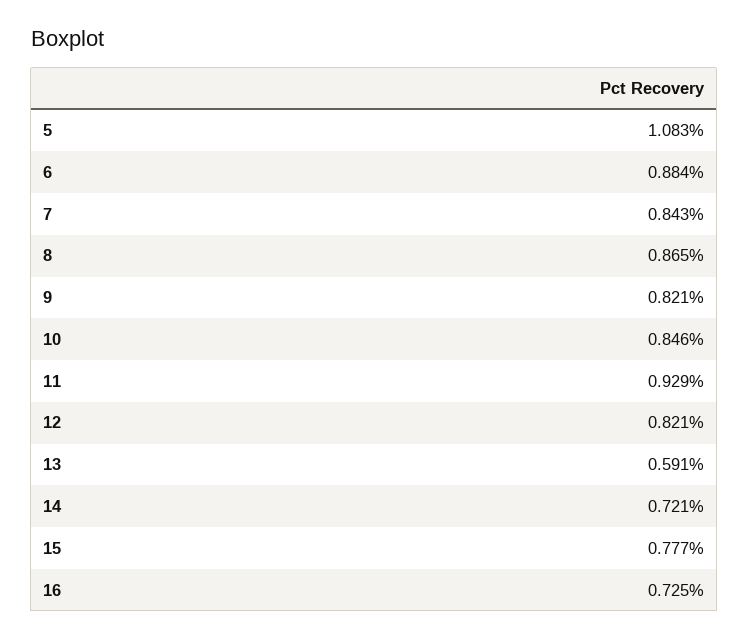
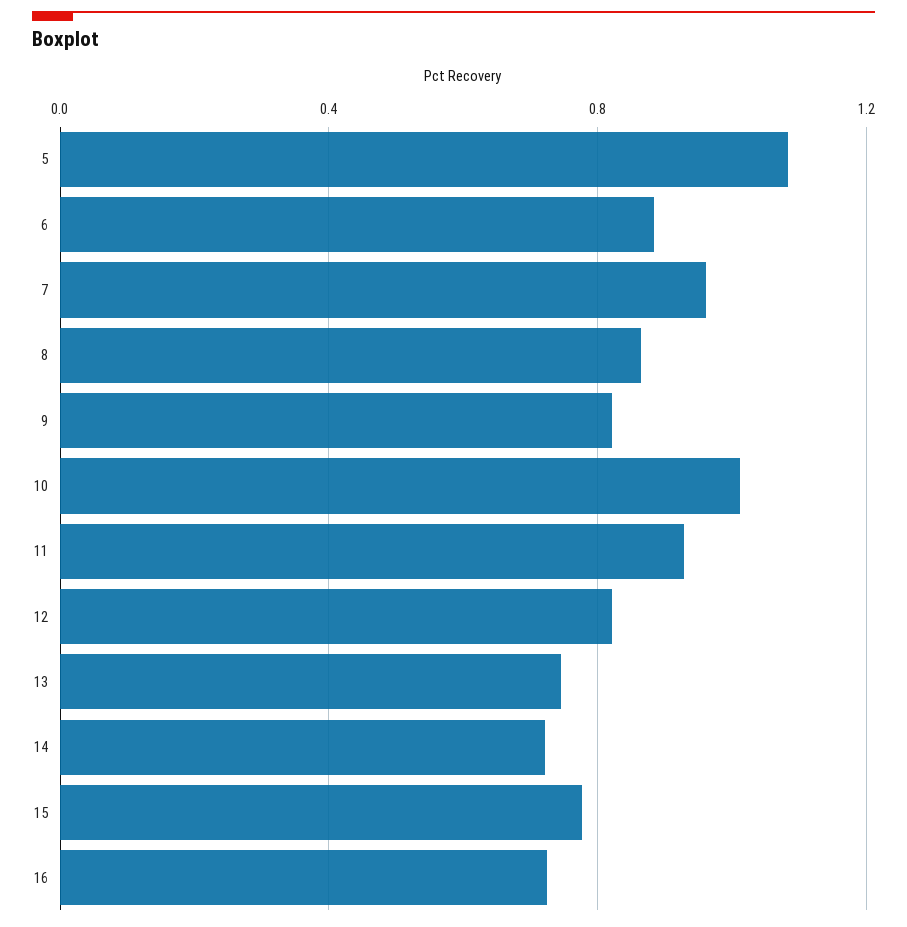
  {
    "5": 1.083,
    "6": 0.884,
-   "7": 0.843,
+   "7": 0.95,
    "8": 0.865,
    "9": 0.821,
-   "10": 0.846,
+   "10": 1,
    "11": 0.929,
    "12": 0.821,
-   "13": 0.591,
+   "13": 0.75,
    "14": 0.721,
    "15": 0.777,
    "16": 0.725
  }

